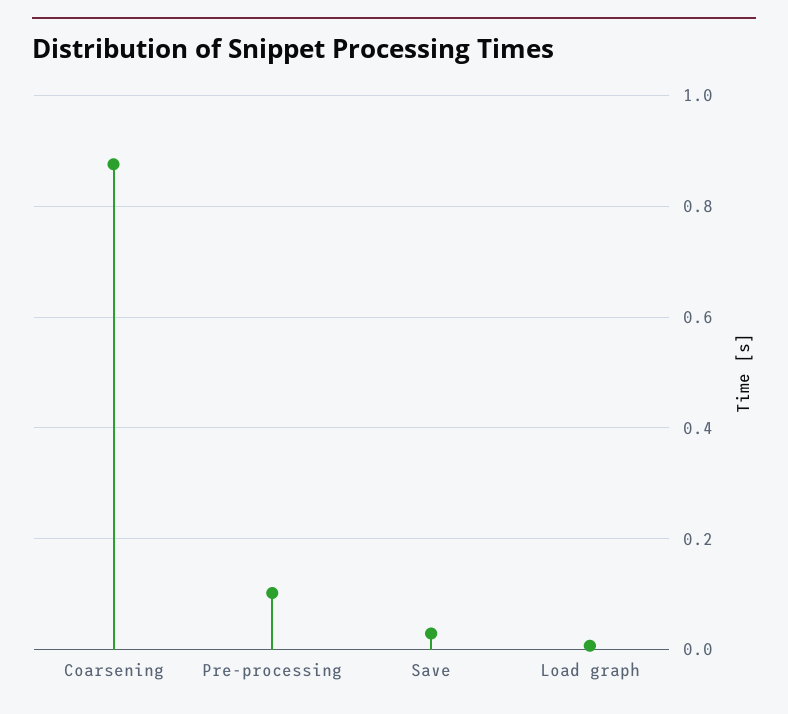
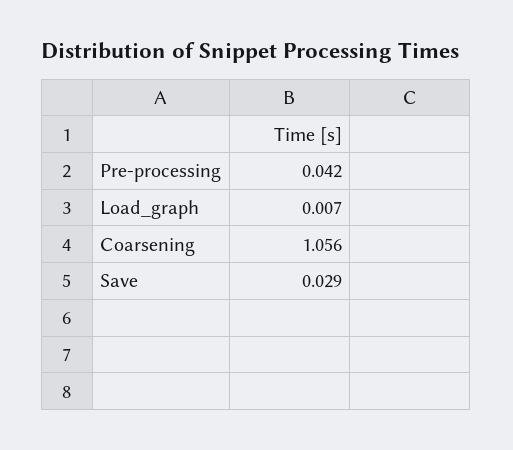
  {
-   "Coarsening": 0.88,
+   "Coarsening": 1.056,
-   "Pre-processing": 0.1,
+   "Pre-processing": 0.042,
    "Save": 0.029,
    "Load graph": 0.007
  }

